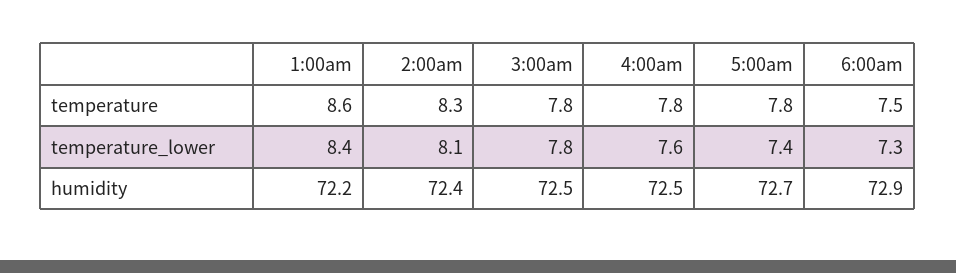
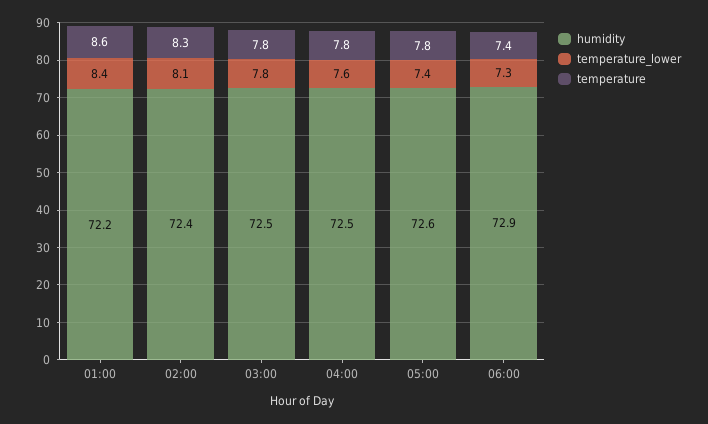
  {
    "temperature": {
      "1:00am": 8.6,
      "2:00am": 8.3,
      "3:00am": 7.8,
      "4:00am": 7.8,
      "5:00am": 7.8,
-     "6:00am": 7.5
+     "6:00am": 7.4
    },
    "temperature_lower": {
      "1:00am": 8.4,
      "2:00am": 8.1,
      "3:00am": 7.8,
      "4:00am": 7.6,
      "5:00am": 7.4,
      "6:00am": 7.3
    },
    "humidity": {
      "1:00am": 72.2,
      "2:00am": 72.4,
      "3:00am": 72.5,
      "4:00am": 72.5,
-     "5:00am": 72.7,
+     "5:00am": 72.6,
      "6:00am": 72.9
    }
  }

